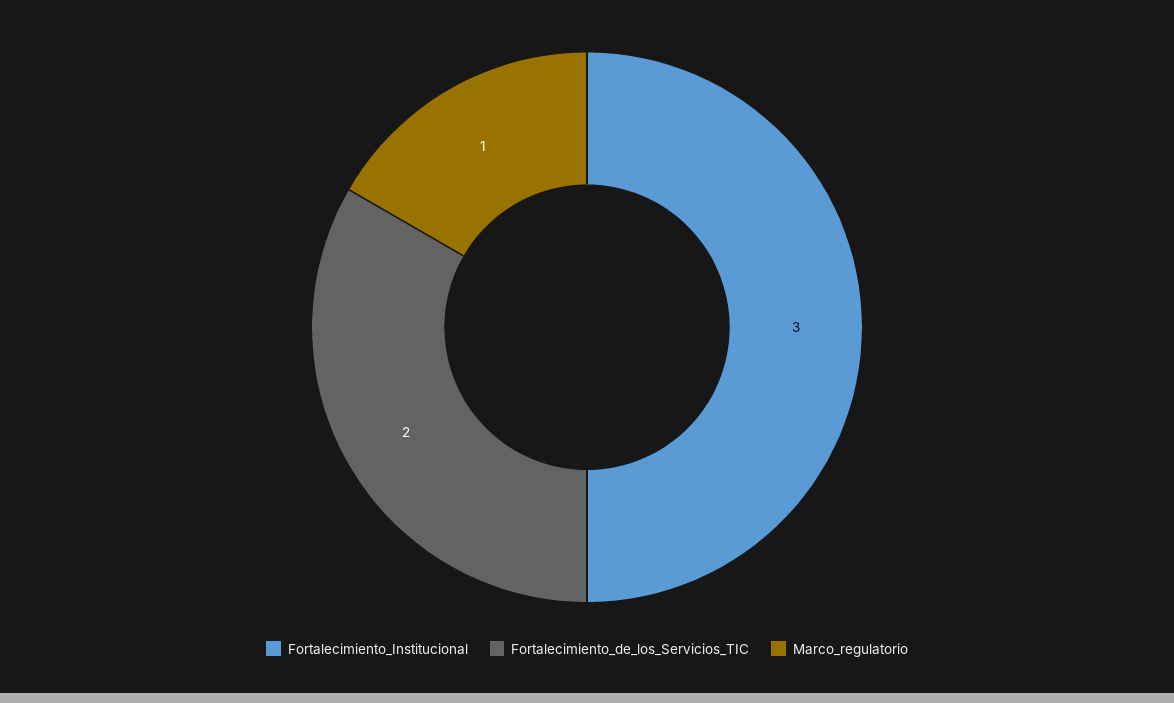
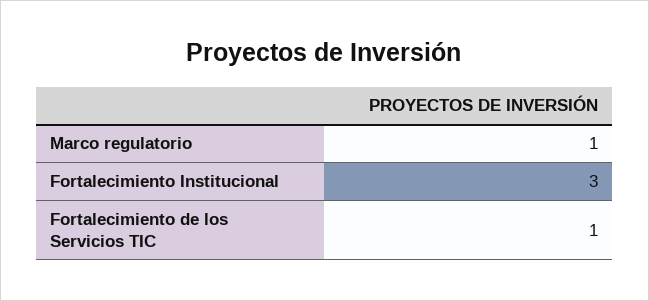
  {
    "Fortalecimiento_Institucional": 3,
-   "Fortalecimiento_de_los_Servicios_TIC": 2,
+   "Fortalecimiento_de_los_Servicios_TIC": 1,
    "Marco_regulatorio": 1
  }

